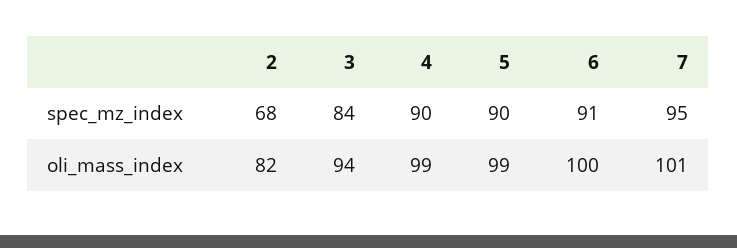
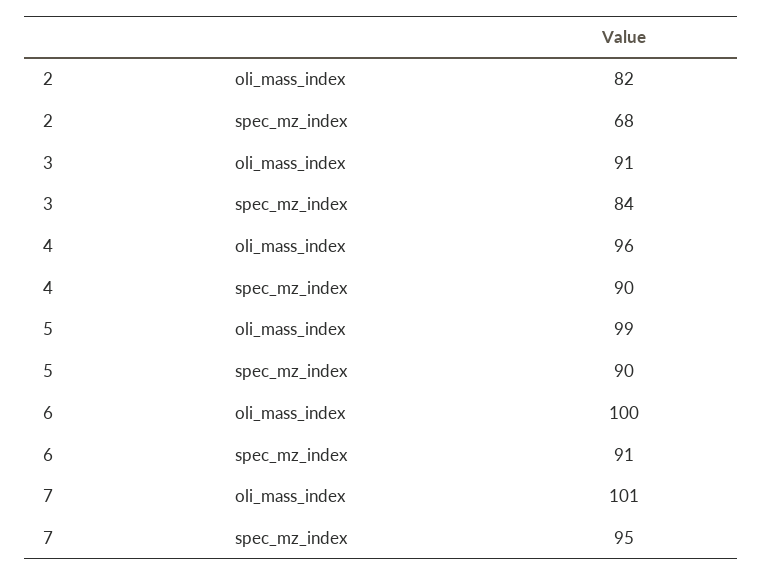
  {
    "2": {
      "spec_mz_index": 68,
      "oli_mass_index": 82
    },
    "3": {
      "spec_mz_index": 84,
-     "oli_mass_index": 94
+     "oli_mass_index": 91
    },
    "4": {
      "spec_mz_index": 90,
-     "oli_mass_index": 99
+     "oli_mass_index": 96
    },
    "5": {
      "spec_mz_index": 90,
      "oli_mass_index": 99
    },
    "6": {
      "spec_mz_index": 91,
      "oli_mass_index": 100
    },
    "7": {
      "spec_mz_index": 95,
      "oli_mass_index": 101
    }
  }

